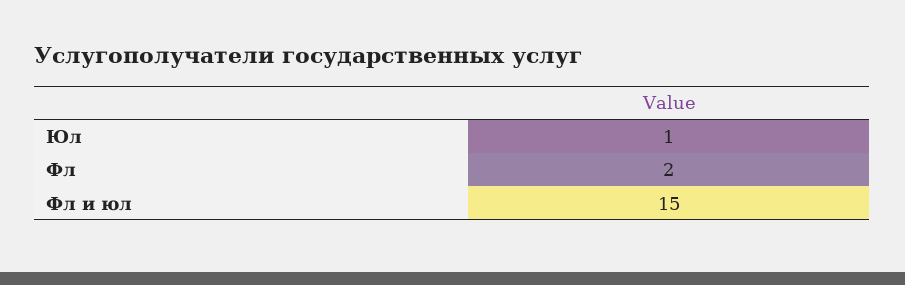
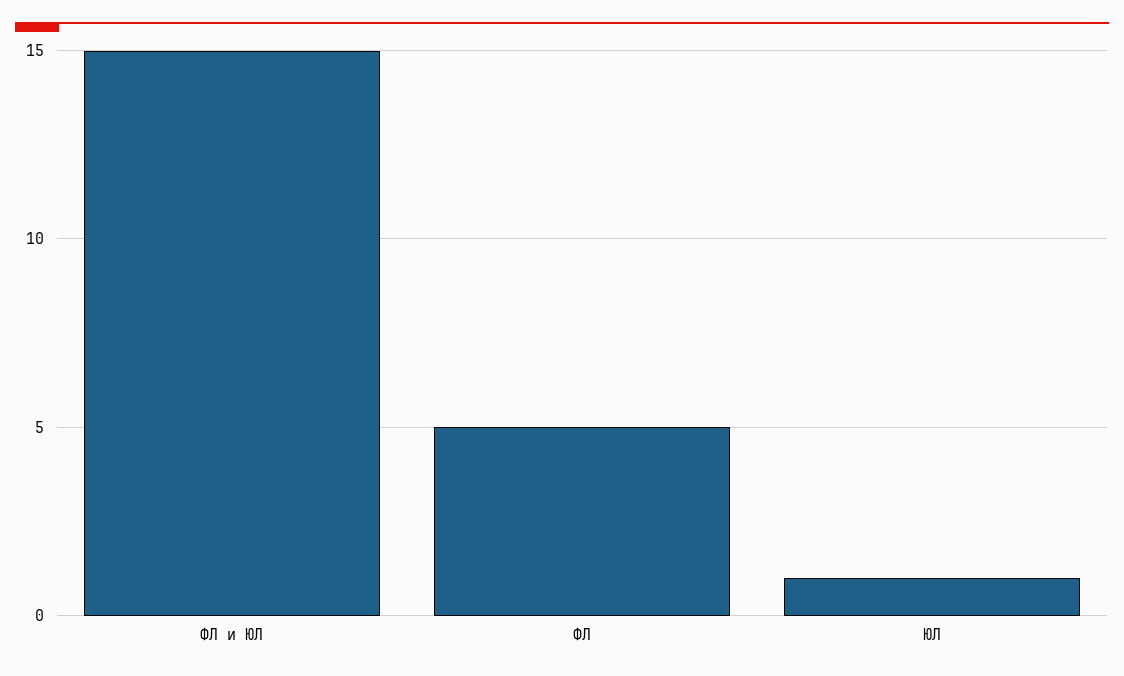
  {
    "Юл": 1,
-   "Фл": 2,
+   "Фл": 5,
    "Фл и юл": 15
  }

